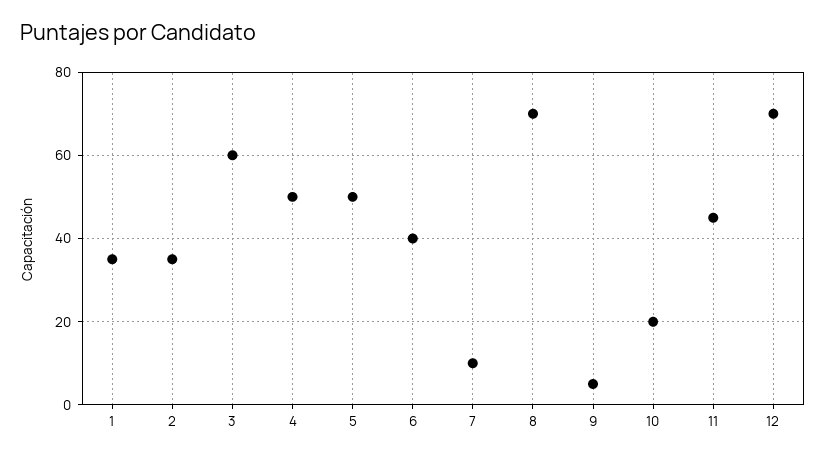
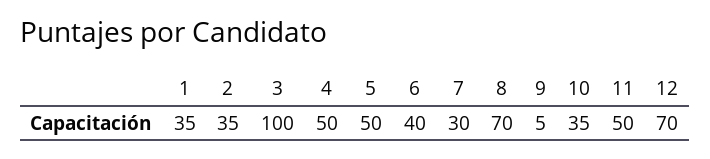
  {
    "1": 35,
    "2": 35,
-   "3": 60,
+   "3": 100,
    "4": 50,
    "5": 50,
    "6": 40,
-   "7": 10,
+   "7": 30,
    "8": 70,
    "9": 5,
-   "10": 20,
+   "10": 35,
-   "11": 45,
+   "11": 50,
    "12": 70
  }

